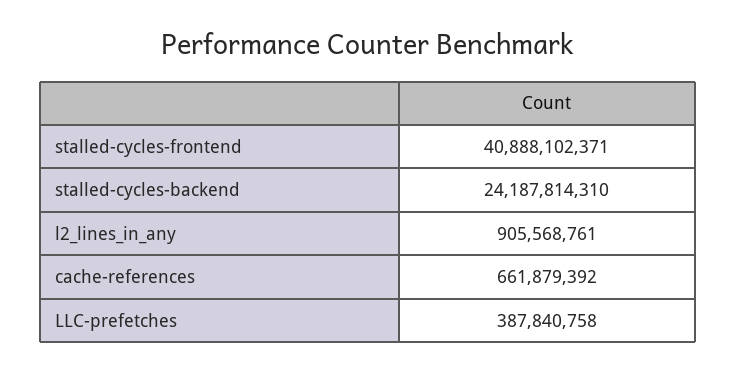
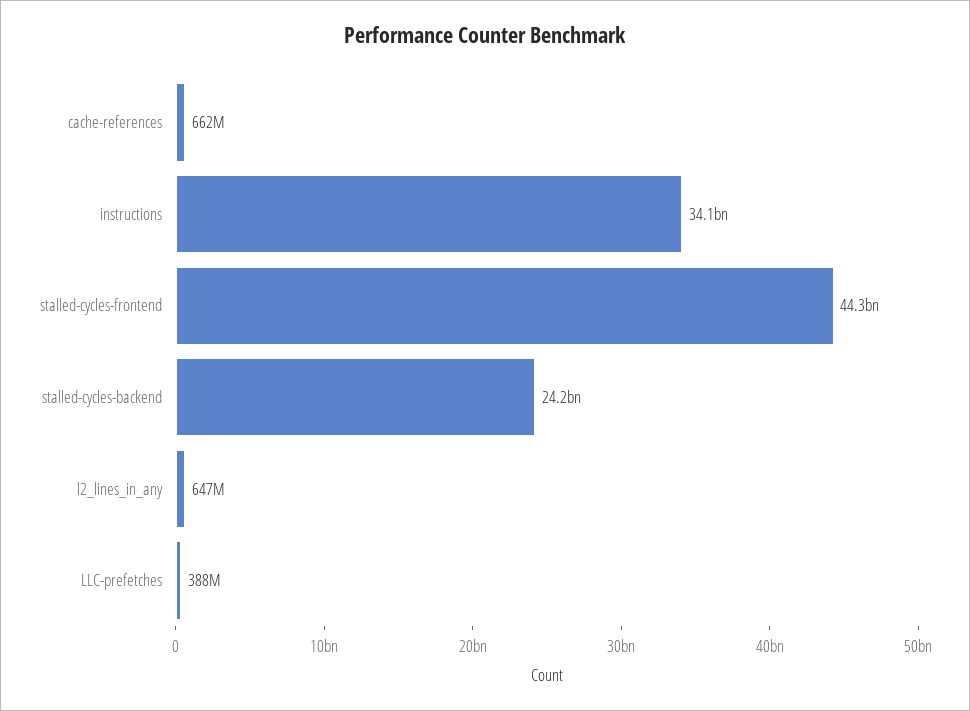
  {
-   "stalled-cycles-frontend": 40888102371,
+   "stalled-cycles-frontend": 44300000000,
    "stalled-cycles-backend": 24187814310,
-   "l2_lines_in_any": 905568761,
+   "l2_lines_in_any": 647000000,
    "cache-references": 661879392,
-   "LLC-prefetches": 387840758
+   "LLC-prefetches": 387840758,
+   "instructions": 34100000000
  }

